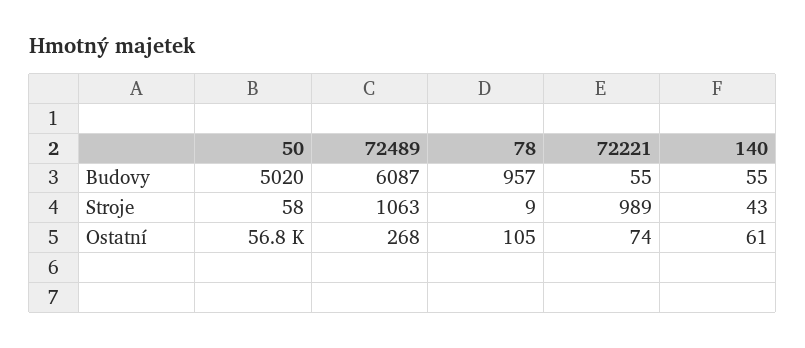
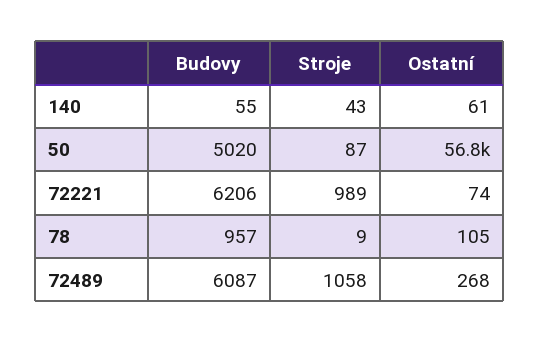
  {
    "50": {
      "Budovy": 5020,
-     "Stroje": 58,
+     "Stroje": 87,
      "Ostatní": 56800
    },
    "72489": {
      "Budovy": 6087,
-     "Stroje": 1063,
+     "Stroje": 1058,
      "Ostatní": 268
    },
    "78": {
      "Budovy": 957,
      "Stroje": 9,
      "Ostatní": 105
    },
    "72221": {
-     "Budovy": 55,
+     "Budovy": 6206,
      "Stroje": 989,
      "Ostatní": 74
    },
    "140": {
      "Budovy": 55,
      "Stroje": 43,
      "Ostatní": 61
    }
  }

